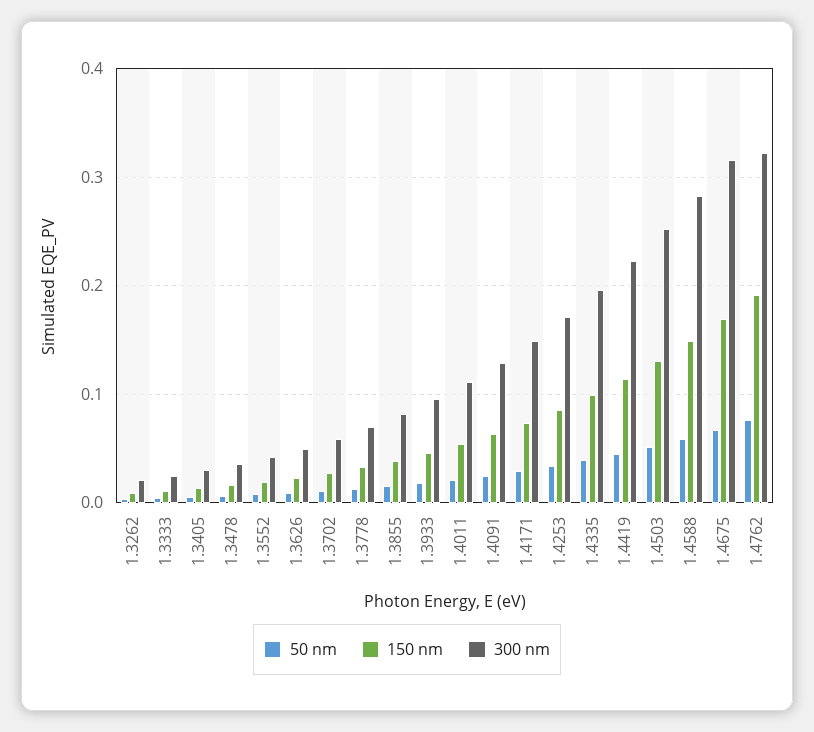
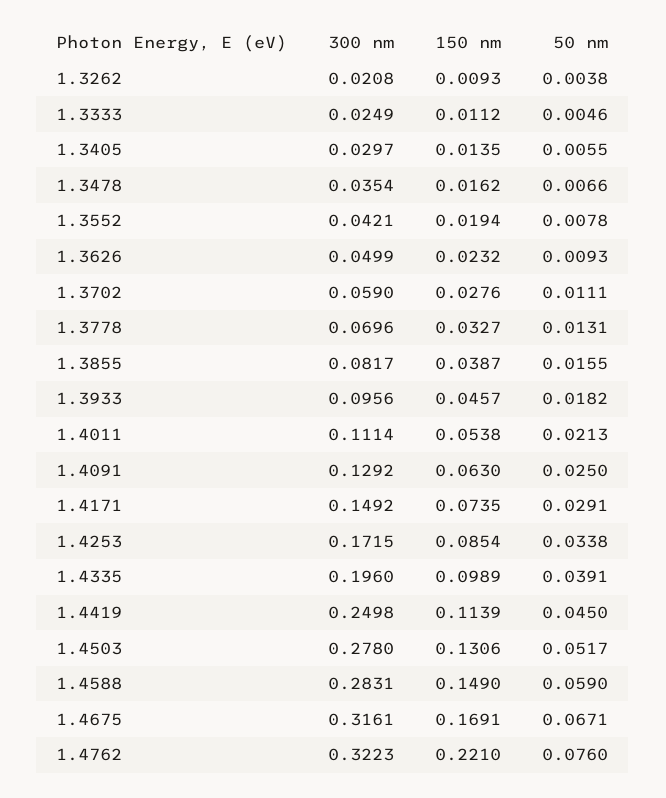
  {
    "50 nm": {
      "1.3262": 0.0038,
      "1.3333": 0.0046,
      "1.3405": 0.0055,
      "1.3478": 0.0066,
      "1.3552": 0.0078,
      "1.3626": 0.0093,
      "1.3702": 0.0111,
      "1.3778": 0.0131,
      "1.3855": 0.0155,
      "1.3933": 0.0182,
      "1.4011": 0.0213,
      "1.4091": 0.025,
      "1.4171": 0.0291,
      "1.4253": 0.0338,
      "1.4335": 0.0391,
      "1.4419": 0.045,
      "1.4503": 0.0517,
      "1.4588": 0.059,
      "1.4675": 0.0671,
      "1.4762": 0.076
    },
    "150 nm": {
      "1.3262": 0.0093,
      "1.3333": 0.0112,
      "1.3405": 0.0135,
      "1.3478": 0.0162,
      "1.3552": 0.0194,
      "1.3626": 0.0232,
      "1.3702": 0.0276,
      "1.3778": 0.0327,
      "1.3855": 0.0387,
      "1.3933": 0.0457,
      "1.4011": 0.0538,
      "1.4091": 0.063,
      "1.4171": 0.0735,
      "1.4253": 0.0854,
      "1.4335": 0.0989,
      "1.4419": 0.1139,
      "1.4503": 0.1306,
      "1.4588": 0.149,
      "1.4675": 0.1691,
-     "1.4762": 0.19
+     "1.4762": 0.221
    },
    "300 nm": {
      "1.3262": 0.0208,
      "1.3333": 0.0249,
      "1.3405": 0.0297,
      "1.3478": 0.0354,
      "1.3552": 0.0421,
      "1.3626": 0.0499,
      "1.3702": 0.059,
      "1.3778": 0.0696,
      "1.3855": 0.0817,
      "1.3933": 0.0956,
      "1.4011": 0.1114,
      "1.4091": 0.1292,
      "1.4171": 0.1492,
      "1.4253": 0.1715,
      "1.4335": 0.196,
-     "1.4419": 0.22,
+     "1.4419": 0.2498,
-     "1.4503": 0.25,
+     "1.4503": 0.278,
      "1.4588": 0.2831,
      "1.4675": 0.3161,
      "1.4762": 0.3223
    }
  }

